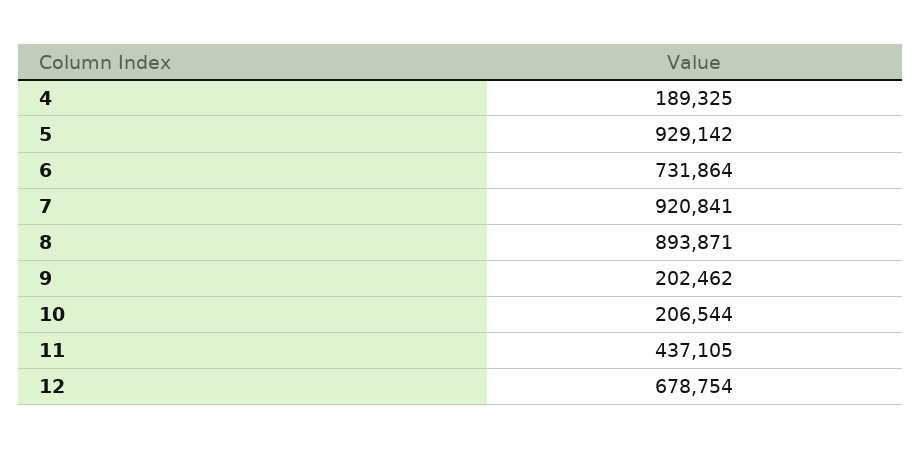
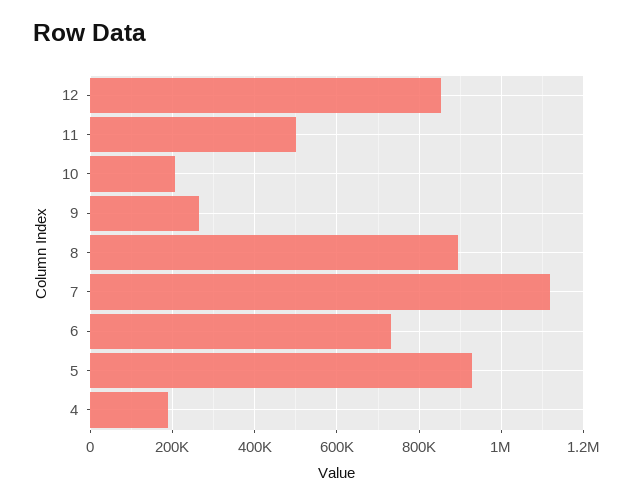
  {
    "4": 189325,
    "5": 929142,
    "6": 731864,
-   "7": 920841,
+   "7": 1120000,
    "8": 893871,
-   "9": 202462,
+   "9": 260000,
    "10": 206544,
-   "11": 437105,
+   "11": 500000,
-   "12": 678754
+   "12": 860000
  }

